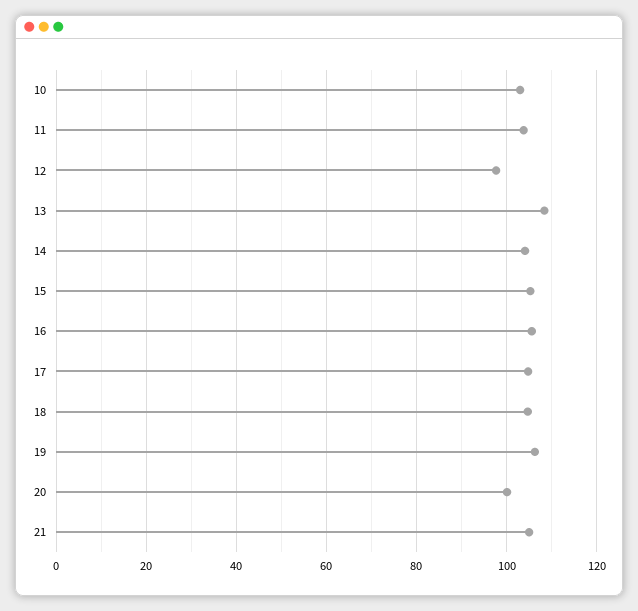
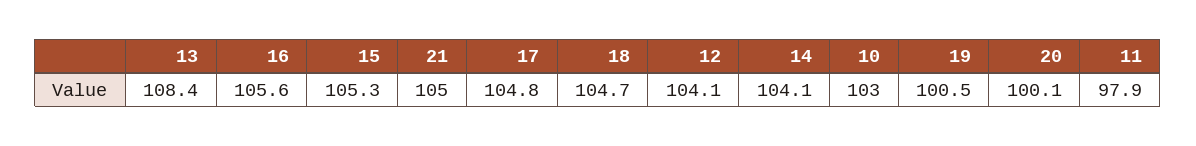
  {
    "10": 103,
-   "11": 104,
+   "11": 97.9,
-   "12": 98,
+   "12": 104.1,
    "13": 108.4,
    "14": 104.1,
    "15": 105.3,
    "16": 105.6,
    "17": 104.8,
    "18": 104.7,
-   "19": 106,
+   "19": 100.5,
    "20": 100.1,
    "21": 105
  }

